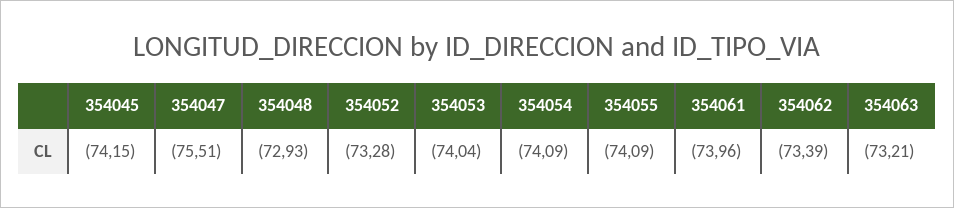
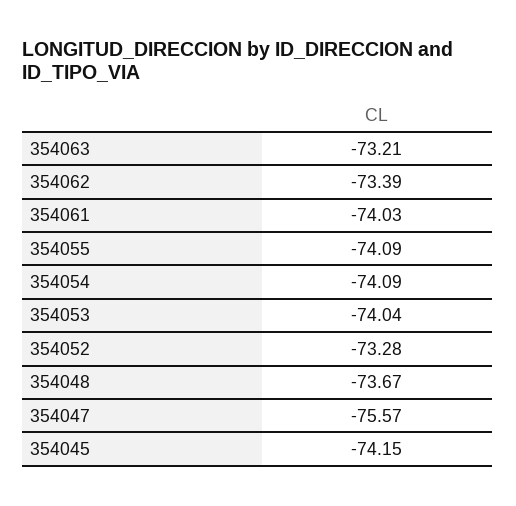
  {
    "354045": -74.15,
-   "354047": -75.51,
+   "354047": -75.57,
-   "354048": -72.93,
+   "354048": -73.67,
    "354052": -73.28,
    "354053": -74.04,
    "354054": -74.09,
    "354055": -74.09,
-   "354061": -73.96,
+   "354061": -74.03,
    "354062": -73.39,
    "354063": -73.21
  }

